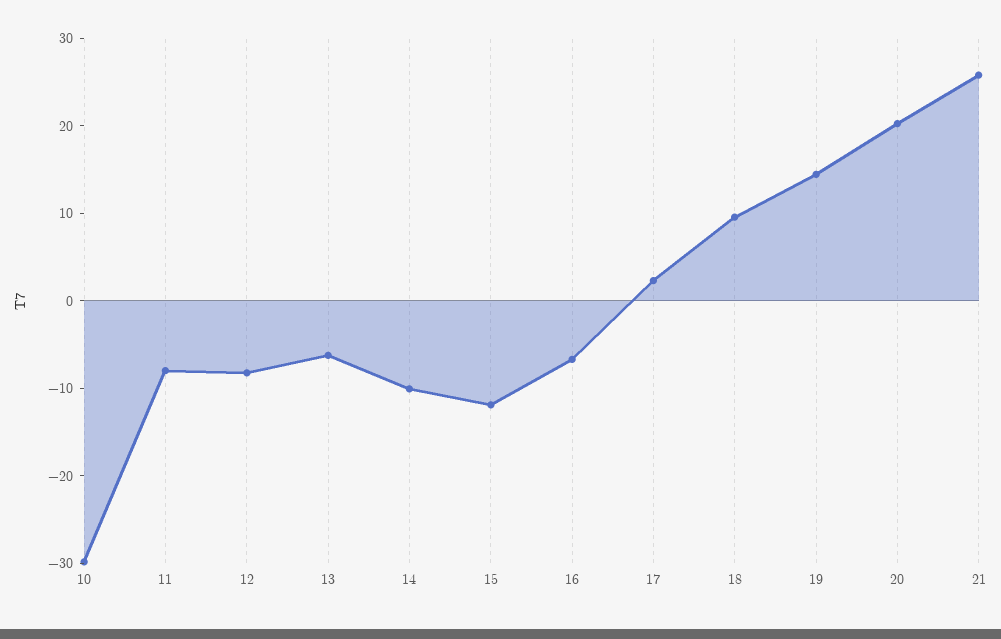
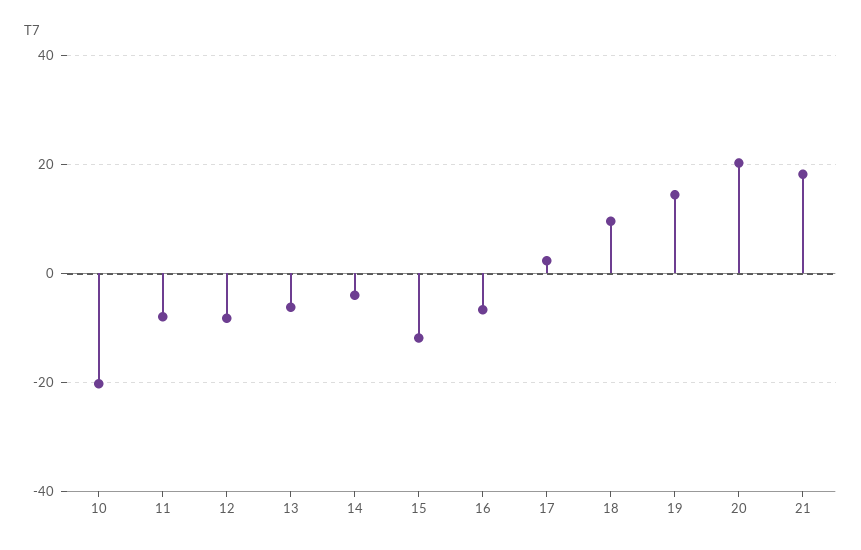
  {
-   "10": -30,
+   "10": -20,
    "11": -8,
    "12": -8,
    "13": -6,
-   "14": -10,
+   "14": -4,
    "15": -12,
    "16": -6,
    "17": 2,
    "18": 10,
    "19": 14,
    "20": 20,
-   "21": 26
+   "21": 18
  }

